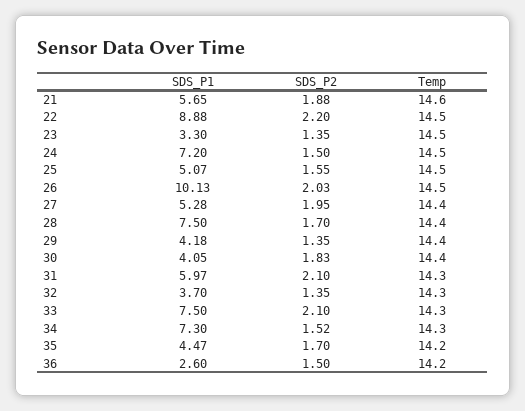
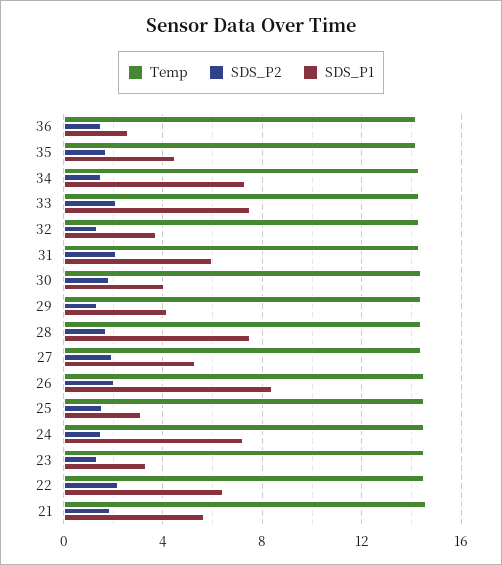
  {
    "SDS_P1": {
      "21": 5.65,
-     "22": 8.88,
+     "22": 6.5,
      "23": 3.3,
      "24": 7.2,
-     "25": 5.07,
+     "25": 3,
-     "26": 10.13,
+     "26": 8.5,
      "27": 5.28,
      "28": 7.5,
      "29": 4.18,
      "30": 4.05,
      "31": 5.97,
      "32": 3.7,
      "33": 7.5,
      "34": 7.3,
      "35": 4.47,
      "36": 2.6
    },
    "SDS_P2": {
      "21": 1.88,
      "22": 2.2,
      "23": 1.35,
      "24": 1.5,
      "25": 1.55,
      "26": 2.03,
      "27": 1.95,
      "28": 1.7,
      "29": 1.35,
      "30": 1.83,
      "31": 2.1,
      "32": 1.35,
      "33": 2.1,
      "34": 1.52,
      "35": 1.7,
      "36": 1.5
    },
    "Temp": {
      "21": 14.6,
      "22": 14.5,
      "23": 14.5,
      "24": 14.5,
      "25": 14.5,
      "26": 14.5,
      "27": 14.4,
      "28": 14.4,
      "29": 14.4,
      "30": 14.4,
      "31": 14.3,
      "32": 14.3,
      "33": 14.3,
      "34": 14.3,
      "35": 14.2,
      "36": 14.2
    }
  }

